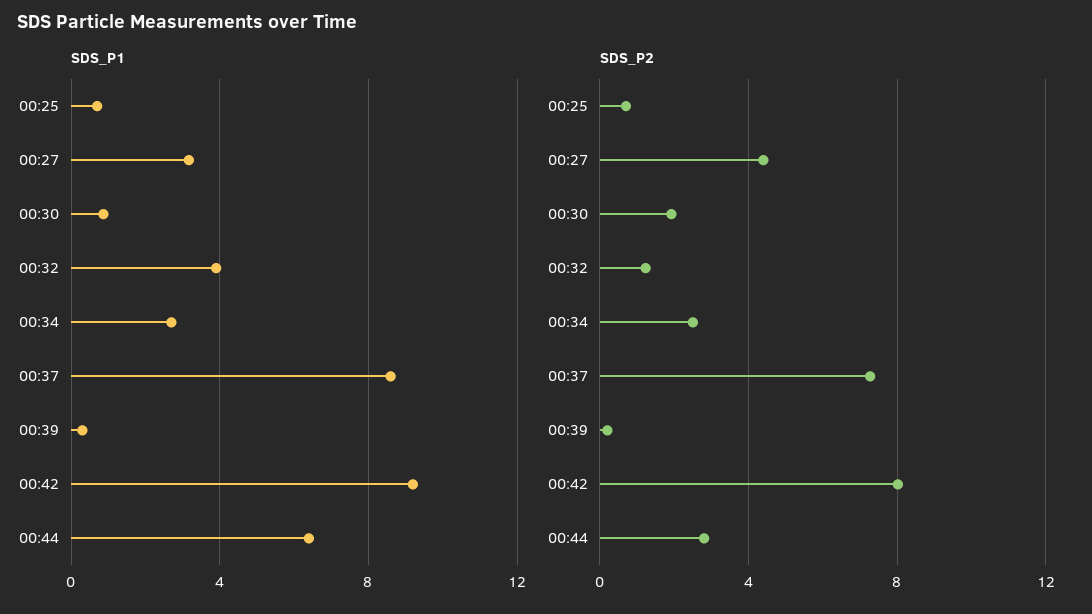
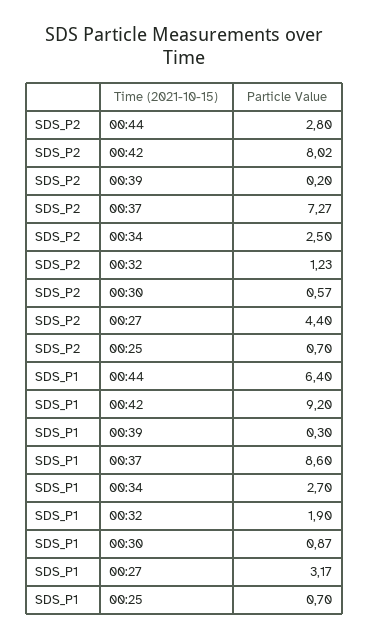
  {
    "SDS_P1": {
      "00:25": 0.7,
      "00:27": 3.17,
      "00:30": 0.87,
-     "00:32": 4,
+     "00:32": 1.9,
      "00:34": 2.7,
      "00:37": 8.6,
      "00:39": 0.3,
      "00:42": 9.2,
      "00:44": 6.4
    },
    "SDS_P2": {
      "00:25": 0.7,
      "00:27": 4.4,
-     "00:30": 2,
+     "00:30": 0.57,
      "00:32": 1.23,
      "00:34": 2.5,
      "00:37": 7.27,
      "00:39": 0.2,
      "00:42": 8.02,
      "00:44": 2.8
    }
  }

